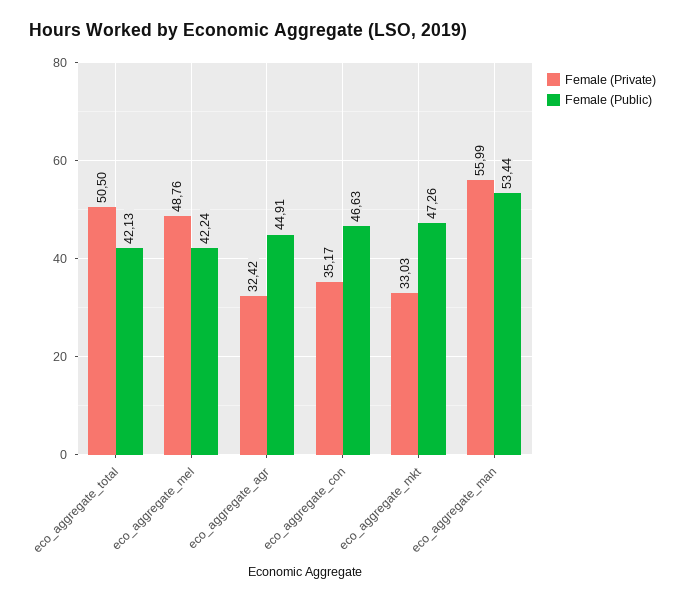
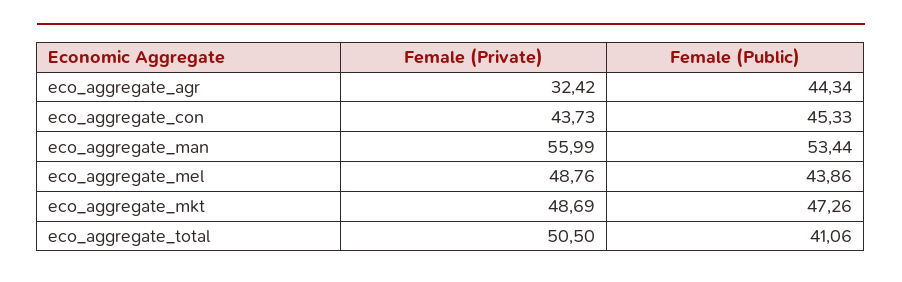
  {
    "Female (Private)": {
      "eco_aggregate_total": 50.5,
      "eco_aggregate_mel": 48.76,
      "eco_aggregate_agr": 32.42,
-     "eco_aggregate_con": 35.17,
+     "eco_aggregate_con": 43.73,
-     "eco_aggregate_mkt": 33.03,
+     "eco_aggregate_mkt": 48.69,
      "eco_aggregate_man": 55.99
    },
    "Female (Public)": {
-     "eco_aggregate_total": 42.13,
+     "eco_aggregate_total": 41.06,
-     "eco_aggregate_mel": 42.24,
+     "eco_aggregate_mel": 43.86,
-     "eco_aggregate_agr": 44.91,
+     "eco_aggregate_agr": 44.34,
-     "eco_aggregate_con": 46.63,
+     "eco_aggregate_con": 45.33,
      "eco_aggregate_mkt": 47.26,
      "eco_aggregate_man": 53.44
    }
  }

